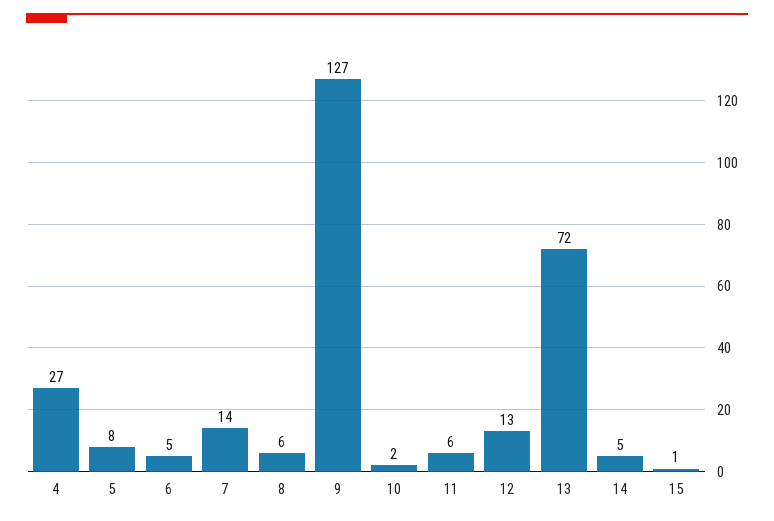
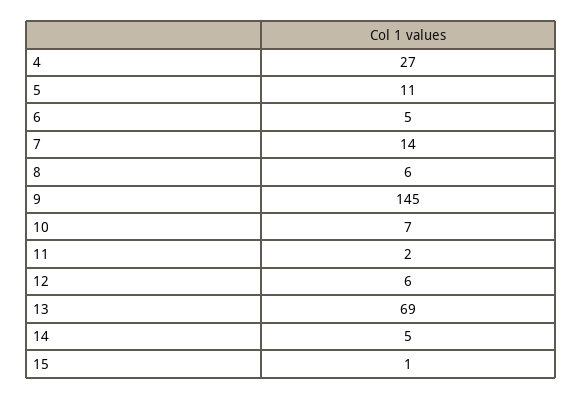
  {
    "4": 27,
-   "5": 8,
+   "5": 11,
    "6": 5,
    "7": 14,
    "8": 6,
-   "9": 127,
+   "9": 145,
-   "10": 2,
+   "10": 7,
-   "11": 6,
+   "11": 2,
-   "12": 13,
+   "12": 6,
-   "13": 72,
+   "13": 69,
    "14": 5,
    "15": 1
  }

